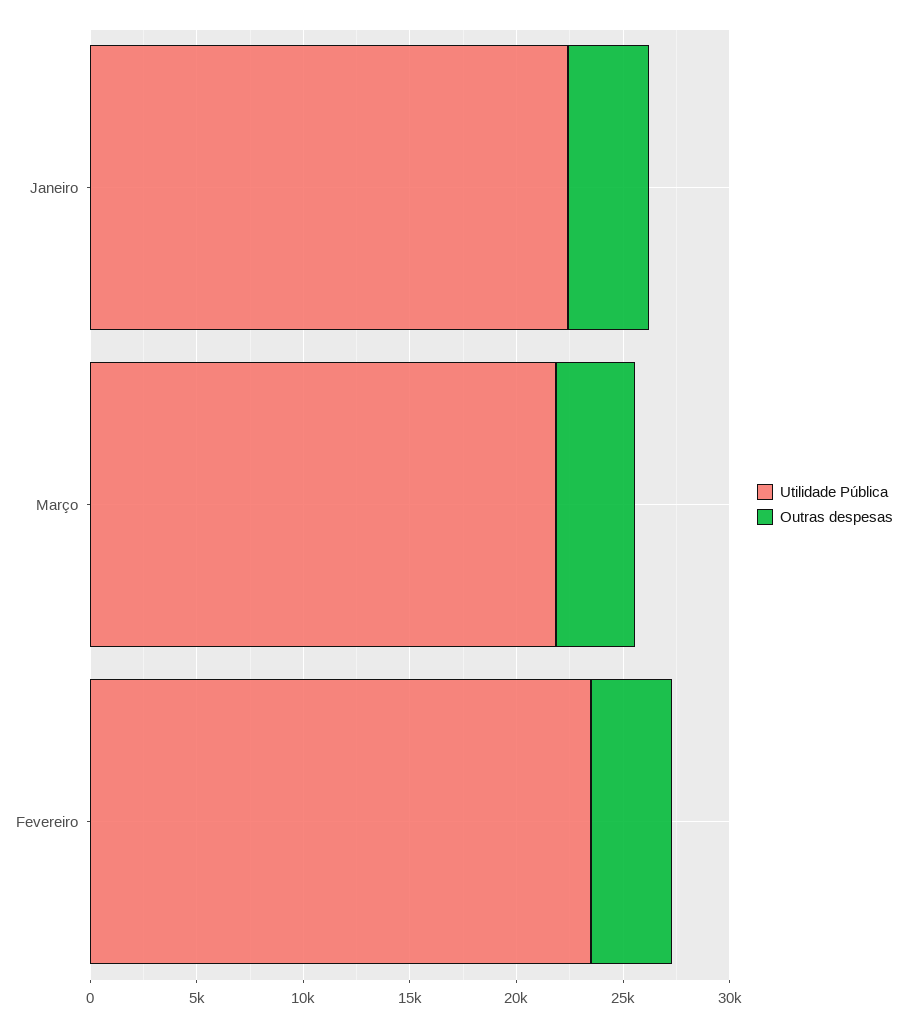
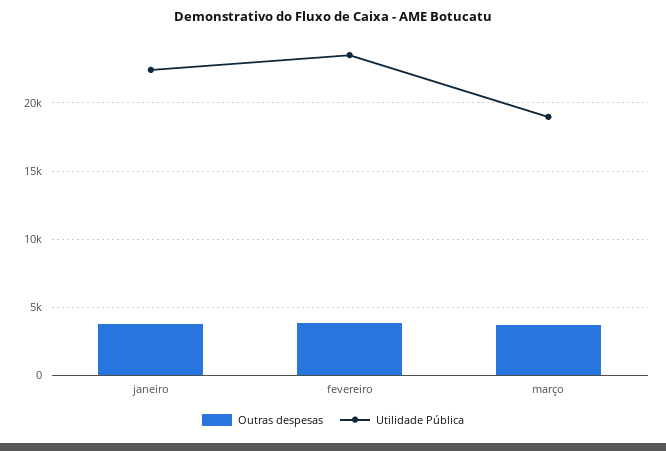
  {
    "Utilidade Pública": {
      "Janeiro": 22500,
-     "Março": 22000,
+     "Março": 19000,
      "Fevereiro": 23500
    },
    "Outras despesas": {
      "Janeiro": 4000,
      "Março": 3500,
      "Fevereiro": 4000
    }
  }

